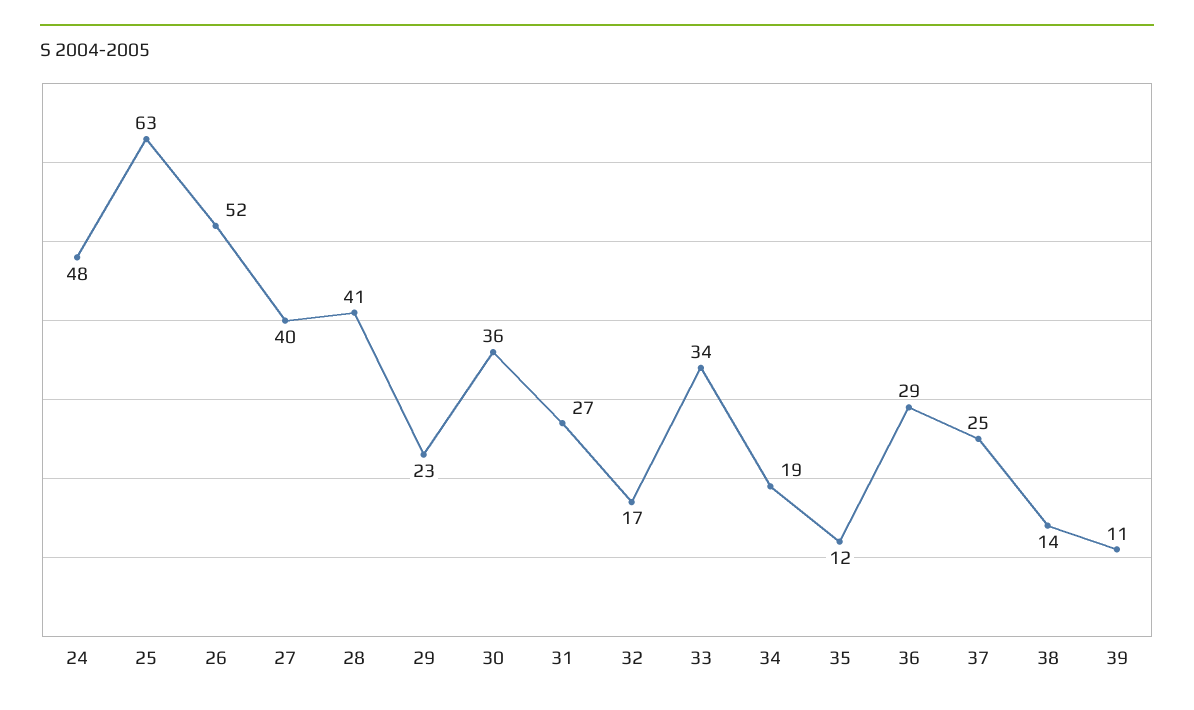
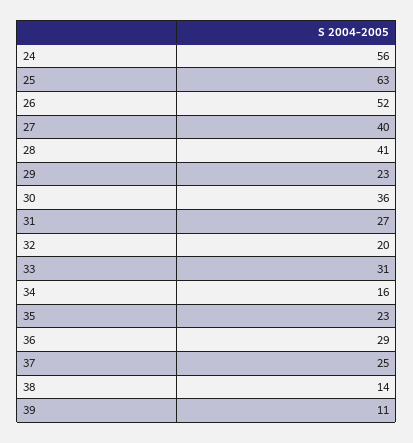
  {
-   "24": 48,
+   "24": 56,
    "25": 63,
    "26": 52,
    "27": 40,
    "28": 41,
    "29": 23,
    "30": 36,
    "31": 27,
-   "32": 17,
+   "32": 20,
-   "33": 34,
+   "33": 31,
-   "34": 19,
+   "34": 16,
-   "35": 12,
+   "35": 23,
    "36": 29,
    "37": 25,
    "38": 14,
    "39": 11
  }

